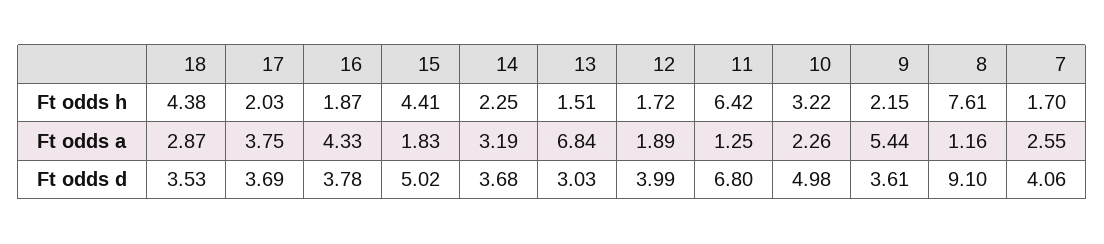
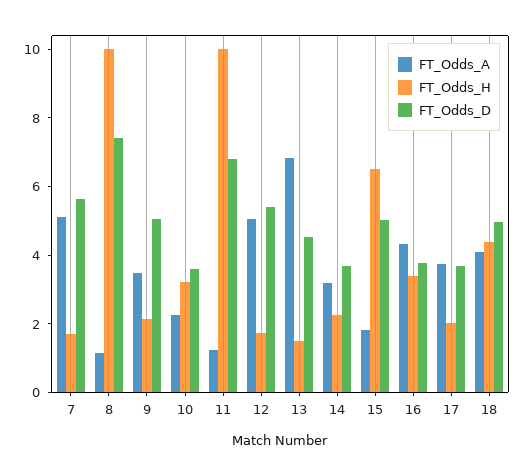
  {
    "Ft odds h": {
      "18": 4.38,
      "17": 2.03,
-     "16": 1.87,
+     "16": 3.5,
-     "15": 4.41,
+     "15": 6.5,
      "14": 2.25,
      "13": 1.51,
      "12": 1.72,
-     "11": 6.42,
+     "11": 10,
      "10": 3.22,
      "9": 2.15,
-     "8": 7.61,
+     "8": 10,
      "7": 1.7
    },
    "Ft odds a": {
-     "18": 2.87,
+     "18": 4,
      "17": 3.75,
      "16": 4.33,
      "15": 1.83,
      "14": 3.19,
      "13": 6.84,
-     "12": 1.89,
+     "12": 5,
      "11": 1.25,
      "10": 2.26,
-     "9": 5.44,
+     "9": 3.5,
      "8": 1.16,
-     "7": 2.55
+     "7": 5
    },
    "Ft odds d": {
-     "18": 3.53,
+     "18": 5,
      "17": 3.69,
      "16": 3.78,
      "15": 5.02,
      "14": 3.68,
-     "13": 3.03,
+     "13": 4.5,
-     "12": 3.99,
+     "12": 5.5,
      "11": 6.8,
-     "10": 4.98,
+     "10": 3.5,
-     "9": 3.61,
+     "9": 5,
-     "8": 9.1,
+     "8": 7.5,
-     "7": 4.06
+     "7": 5.5
    }
  }

